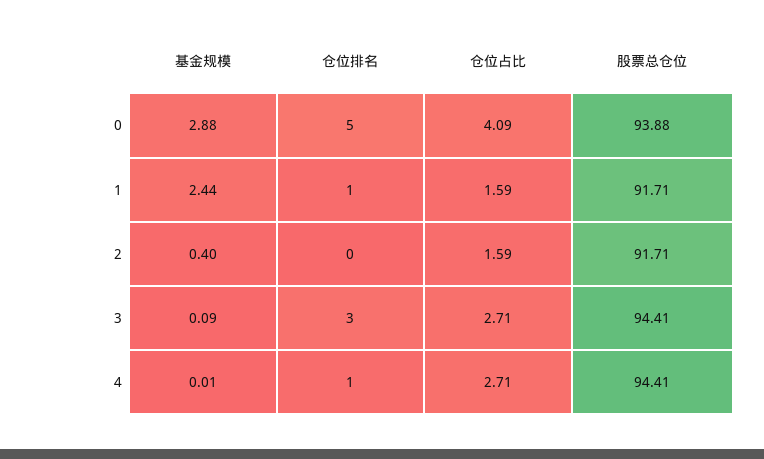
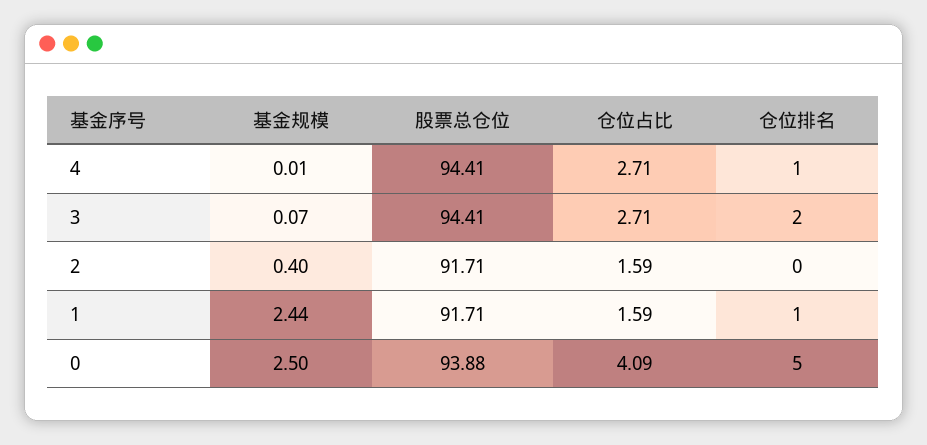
  {
    "基金规模": {
-     "0": 2.88,
+     "0": 2.5,
      "1": 2.44,
      "2": 0.4,
-     "3": 0.09,
+     "3": 0.07,
      "4": 0.01
    },
    "仓位排名": {
      "0": 5,
      "1": 1,
      "2": 0,
-     "3": 3,
+     "3": 2,
      "4": 1
    },
    "仓位占比": {
      "0": 4.09,
      "1": 1.59,
      "2": 1.59,
      "3": 2.71,
      "4": 2.71
    },
    "股票总仓位": {
      "0": 93.88,
      "1": 91.71,
      "2": 91.71,
      "3": 94.41,
      "4": 94.41
    }
  }

